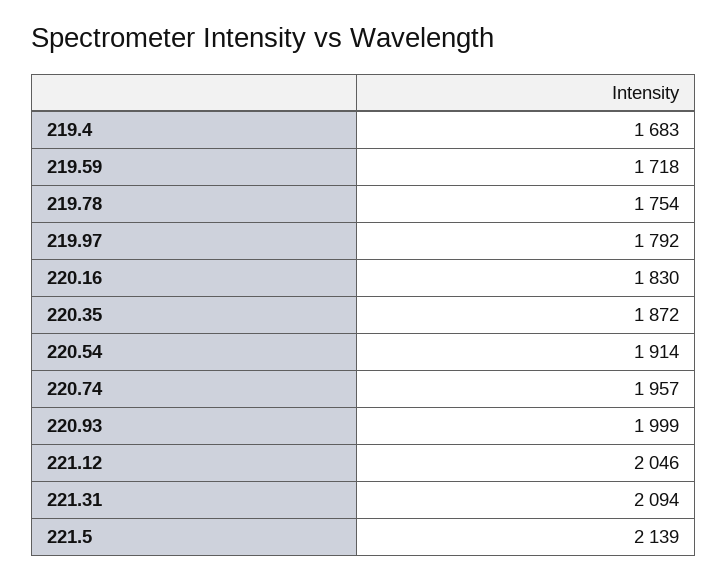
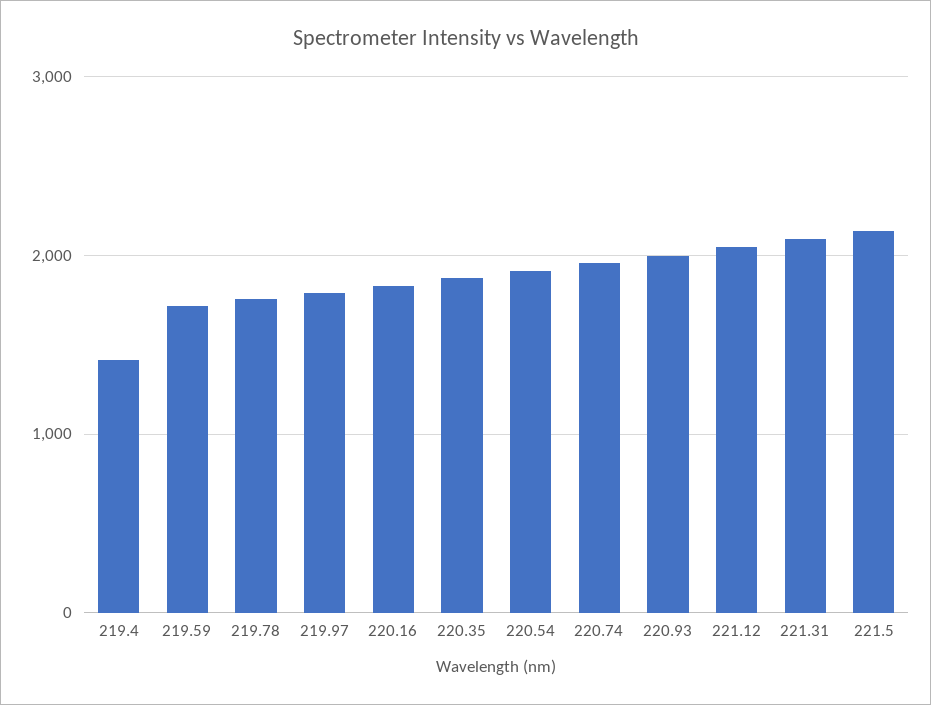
  {
-   "219.4": 1683,
+   "219.4": 1400,
    "219.59": 1718,
    "219.78": 1754,
    "219.97": 1792,
    "220.16": 1830,
    "220.35": 1872,
    "220.54": 1914,
    "220.74": 1957,
    "220.93": 1999,
    "221.12": 2046,
    "221.31": 2094,
    "221.5": 2139
  }

